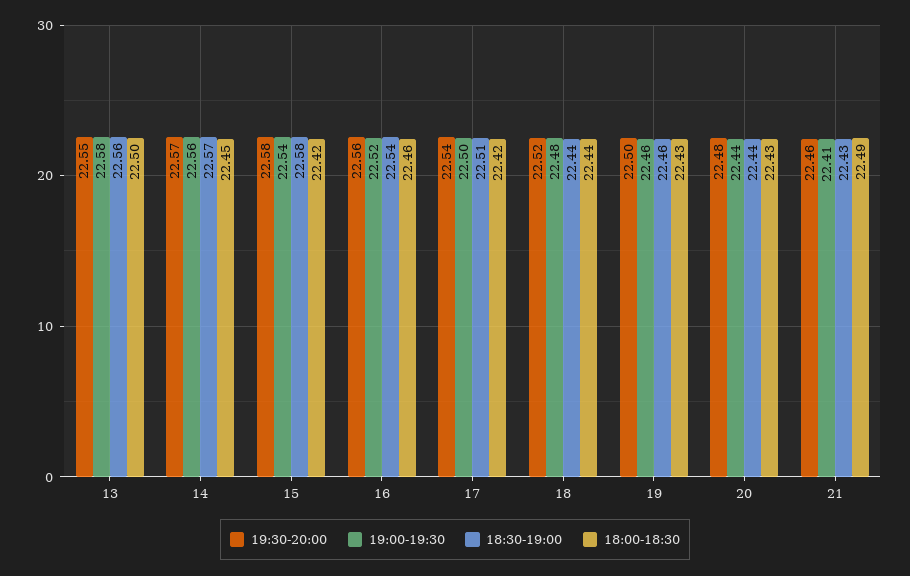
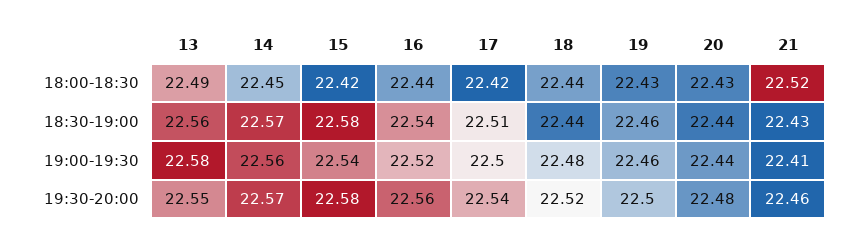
  {
    "19:30-20:00": {
      "13": 22.55,
      "14": 22.57,
      "15": 22.58,
      "16": 22.56,
      "17": 22.54,
      "18": 22.52,
      "19": 22.5,
      "20": 22.48,
      "21": 22.46
    },
    "19:00-19:30": {
      "13": 22.58,
      "14": 22.56,
      "15": 22.54,
      "16": 22.52,
      "17": 22.5,
      "18": 22.48,
      "19": 22.46,
      "20": 22.44,
      "21": 22.41
    },
    "18:30-19:00": {
      "13": 22.56,
      "14": 22.57,
      "15": 22.58,
      "16": 22.54,
      "17": 22.51,
      "18": 22.44,
      "19": 22.46,
      "20": 22.44,
      "21": 22.43
    },
    "18:00-18:30": {
-     "13": 22.5,
+     "13": 22.49,
      "14": 22.45,
      "15": 22.42,
-     "16": 22.46,
+     "16": 22.44,
      "17": 22.42,
      "18": 22.44,
      "19": 22.43,
      "20": 22.43,
-     "21": 22.49
+     "21": 22.52
    }
  }

